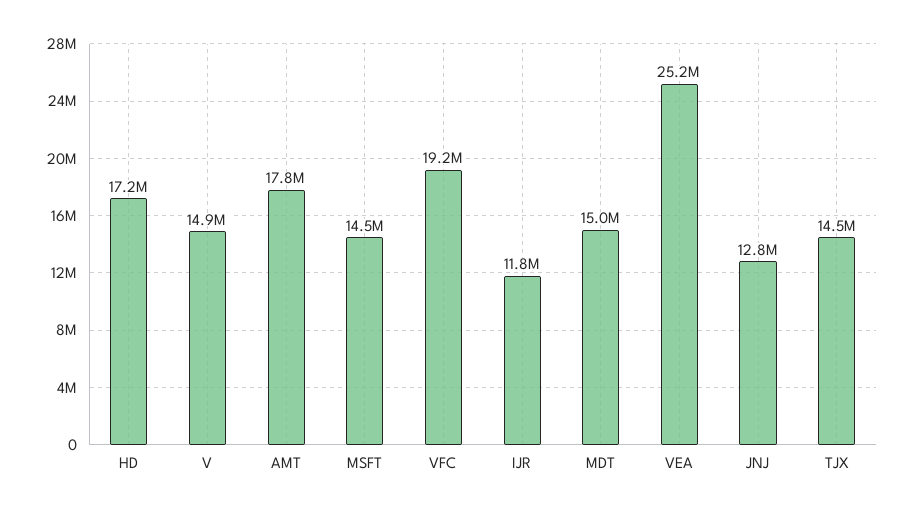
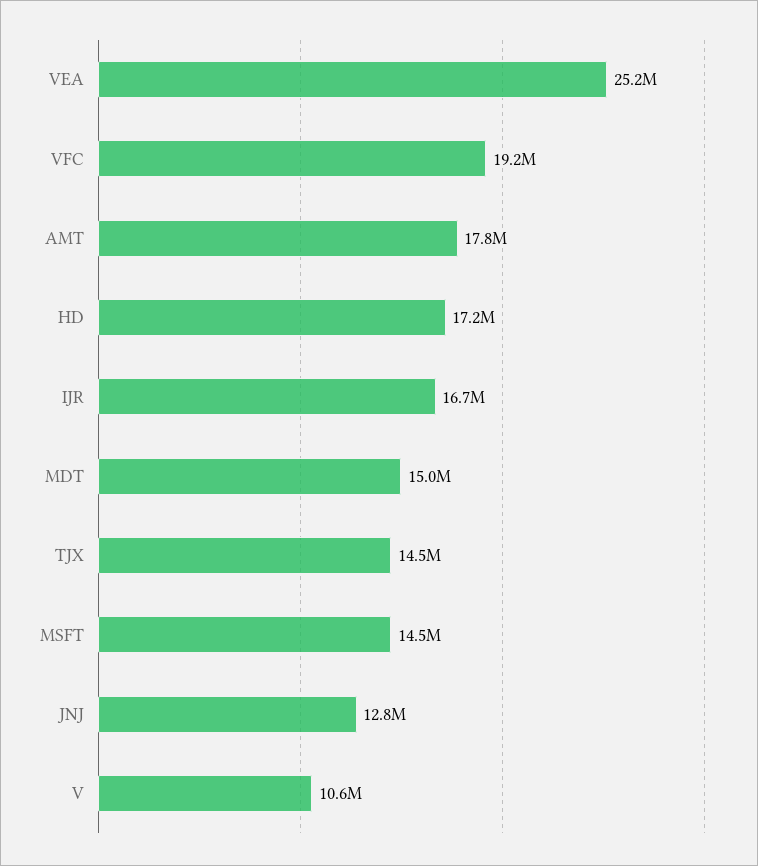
  {
    "HD": 17200000,
-   "V": 14900000,
+   "V": 10600000,
    "AMT": 17800000,
    "MSFT": 14500000,
    "VFC": 19200000,
-   "IJR": 11800000,
+   "IJR": 16700000,
    "MDT": 15000000,
    "VEA": 25200000,
    "JNJ": 12800000,
    "TJX": 14500000
  }

